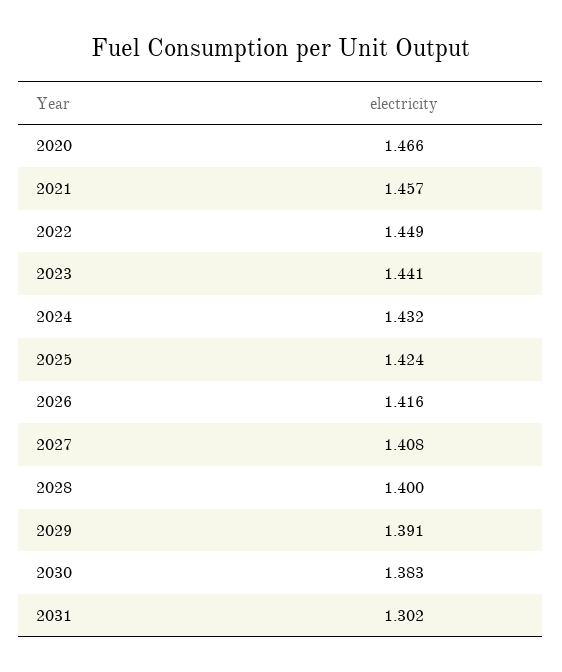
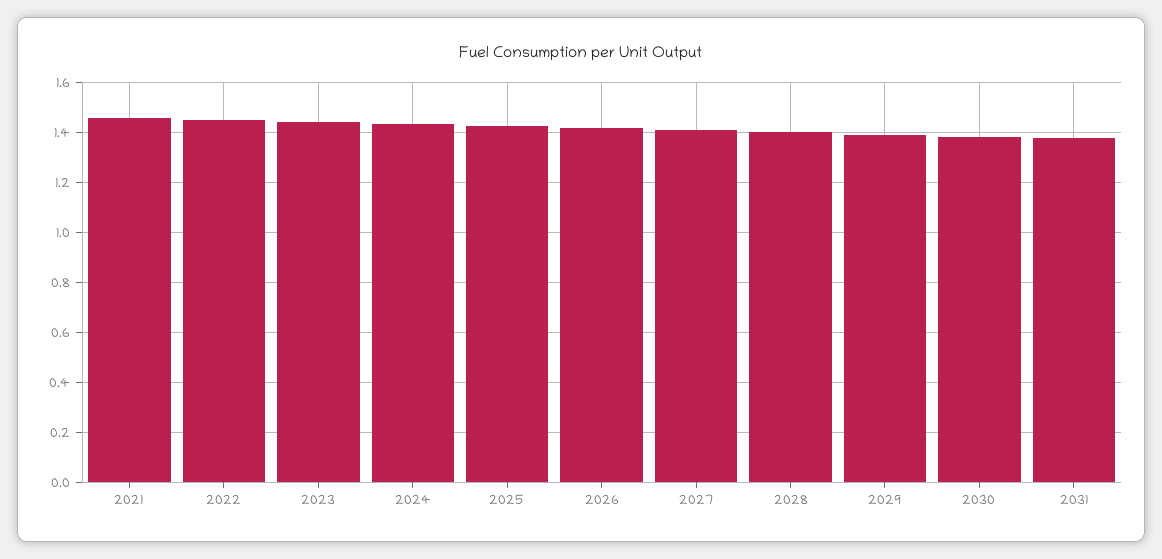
  {
-   "2020": 1.466,
    "2021": 1.457,
    "2022": 1.449,
    "2023": 1.441,
    "2024": 1.432,
    "2025": 1.424,
    "2026": 1.416,
    "2027": 1.408,
    "2028": 1.4,
    "2029": 1.391,
    "2030": 1.383,
-   "2031": 1.302
+   "2031": 1.375
  }

